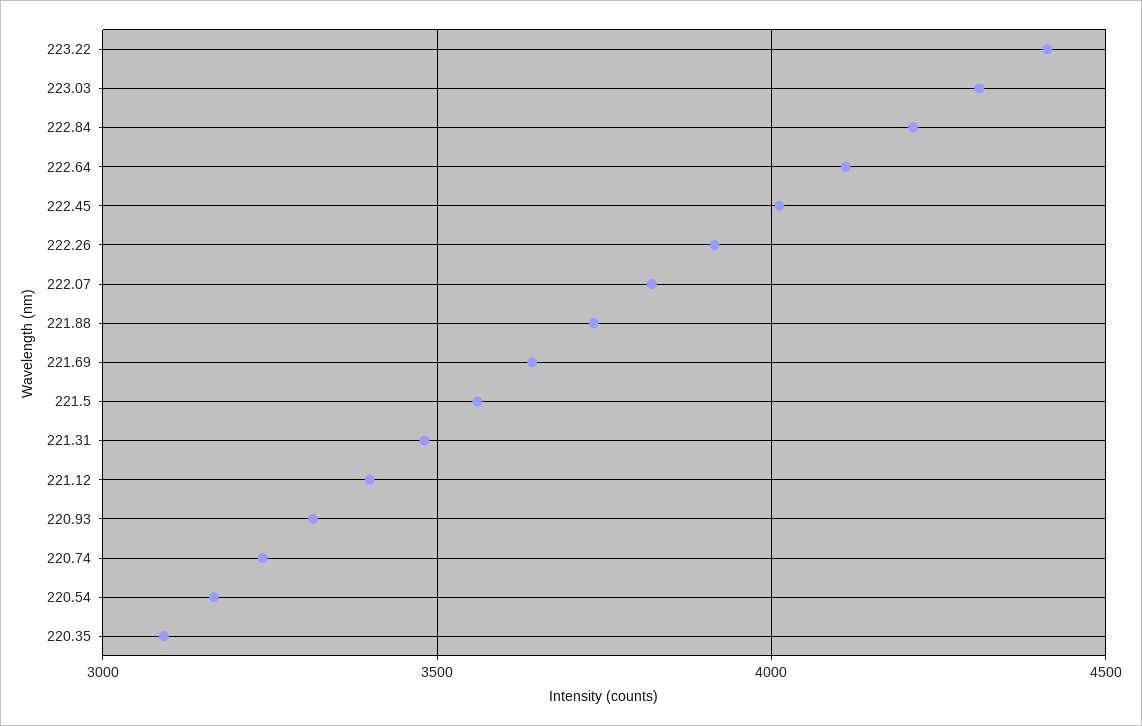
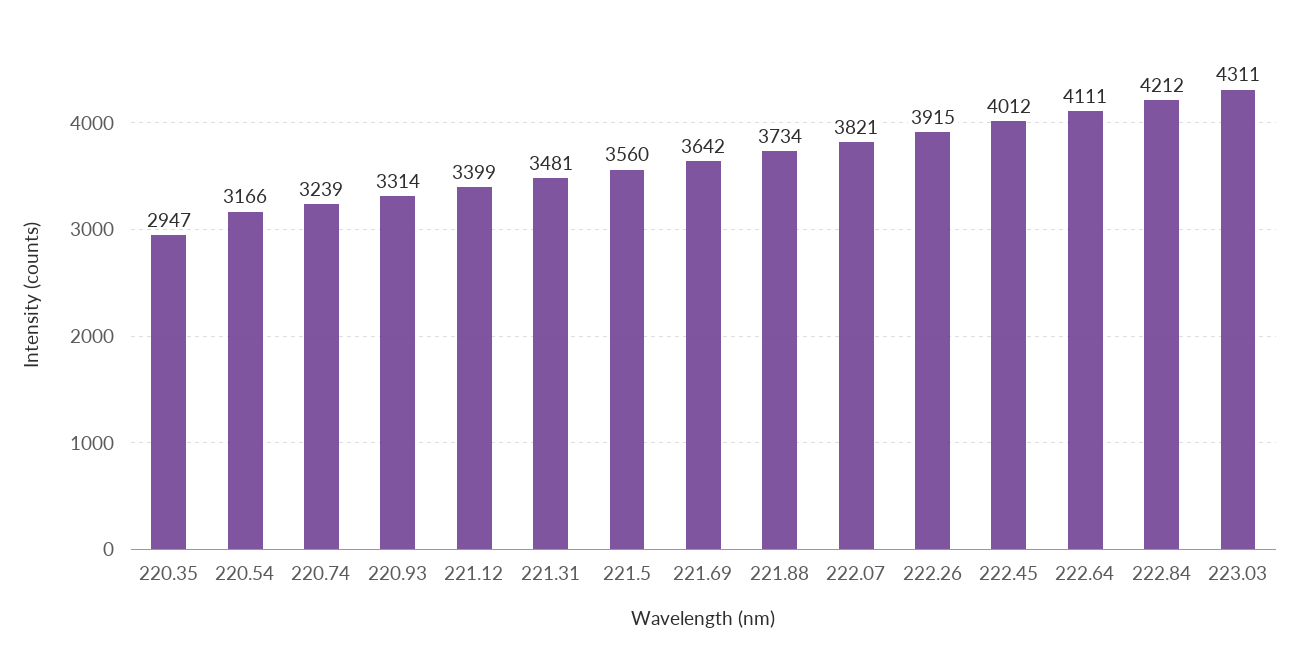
  {
-   "223.22": 4400,
    "223.03": 4311,
    "222.84": 4212,
    "222.64": 4111,
    "222.45": 4012,
    "222.26": 3915,
    "222.07": 3821,
    "221.88": 3734,
    "221.69": 3642,
    "221.5": 3560,
    "221.31": 3481,
    "221.12": 3399,
    "220.93": 3314,
    "220.74": 3239,
    "220.54": 3166,
-   "220.35": 3100
+   "220.35": 2947
  }

